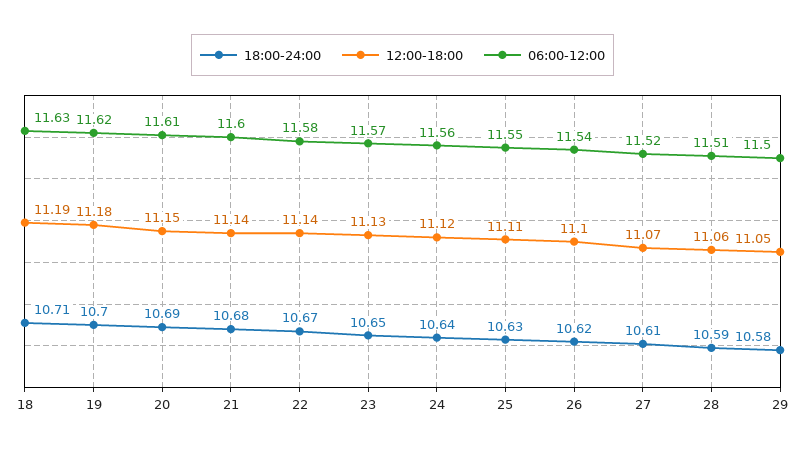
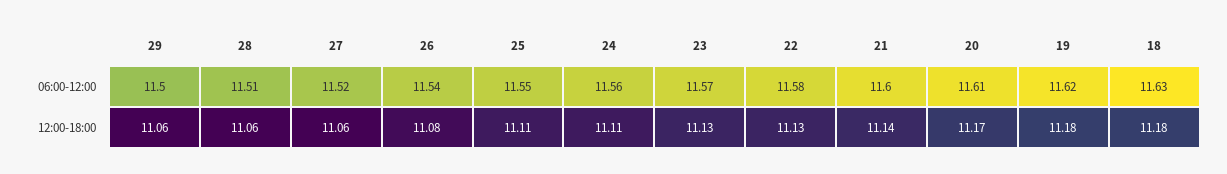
  {
-   "18:00-24:00": {
-     "18": 10.71,
-     "19": 10.7,
-     "20": 10.69,
-     "21": 10.68,
-     "22": 10.67,
-     "23": 10.65,
-     "24": 10.64,
-     "25": 10.63,
-     "26": 10.62,
-     "27": 10.61,
-     "28": 10.59,
-     "29": 10.58
-   },
    "12:00-18:00": {
-     "18": 11.19,
+     "18": 11.18,
      "19": 11.18,
-     "20": 11.15,
+     "20": 11.17,
      "21": 11.14,
-     "22": 11.14,
+     "22": 11.13,
      "23": 11.13,
-     "24": 11.12,
+     "24": 11.11,
      "25": 11.11,
-     "26": 11.1,
+     "26": 11.08,
-     "27": 11.07,
+     "27": 11.06,
      "28": 11.06,
-     "29": 11.05
+     "29": 11.06
    },
    "06:00-12:00": {
      "18": 11.63,
      "19": 11.62,
      "20": 11.61,
      "21": 11.6,
      "22": 11.58,
      "23": 11.57,
      "24": 11.56,
      "25": 11.55,
      "26": 11.54,
      "27": 11.52,
      "28": 11.51,
      "29": 11.5
    }
  }

